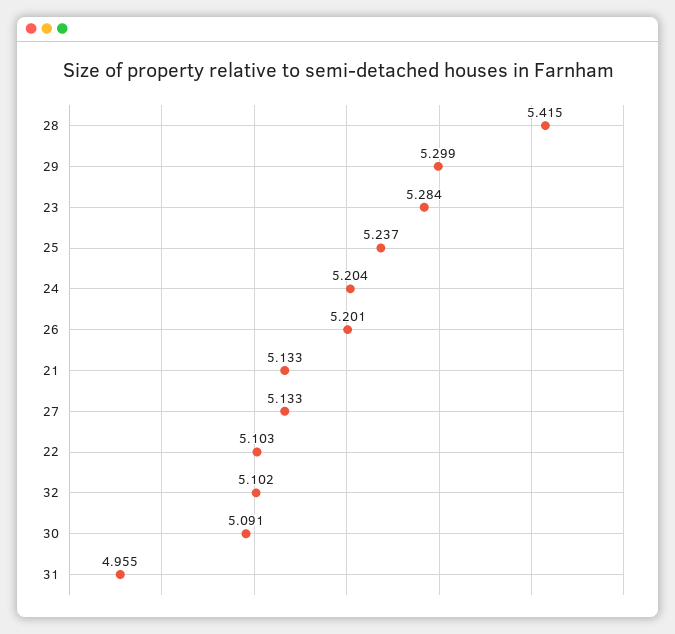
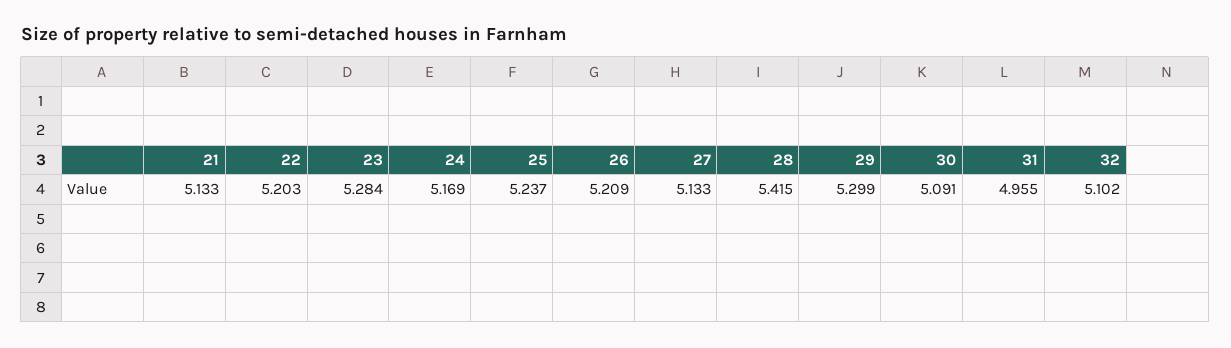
  {
    "28": 5.415,
    "29": 5.299,
    "23": 5.284,
    "25": 5.237,
-   "24": 5.204,
+   "24": 5.169,
-   "26": 5.201,
+   "26": 5.209,
    "21": 5.133,
    "27": 5.133,
-   "22": 5.103,
+   "22": 5.203,
    "32": 5.102,
    "30": 5.091,
    "31": 4.955
  }

